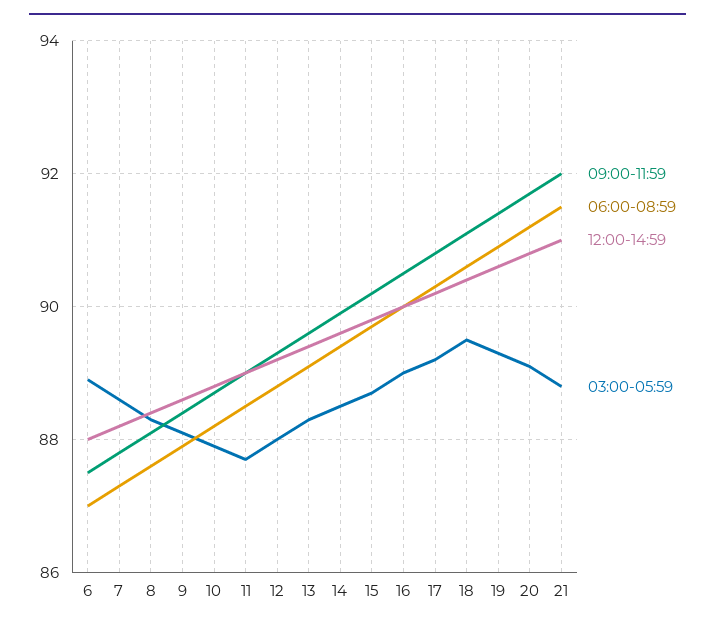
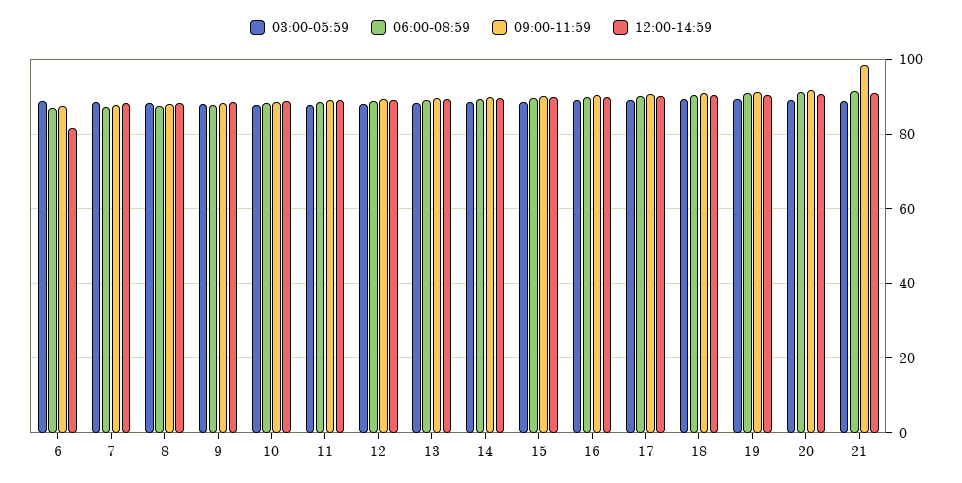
  {
    "09:00-11:59": {
      "6": 87.5,
      "7": 88,
      "8": 88,
      "9": 88.5,
      "10": 88.5,
      "11": 89,
      "12": 89.5,
      "13": 89.5,
      "14": 90,
      "15": 90,
      "16": 90.5,
      "17": 91,
      "18": 91,
      "19": 91.5,
      "20": 91.5,
-     "21": 92
+     "21": 98
    },
    "06:00-08:59": {
      "6": 87,
      "7": 87.5,
      "8": 87.5,
      "9": 88,
      "10": 88,
      "11": 88.5,
      "12": 89,
      "13": 89,
      "14": 89.5,
      "15": 89.5,
      "16": 90,
      "17": 90.5,
      "18": 90.5,
      "19": 91,
      "20": 91,
      "21": 91.5
    },
    "12:00-14:59": {
-     "6": 88,
+     "6": 82,
      "7": 88,
      "8": 88.5,
      "9": 88.5,
      "10": 89,
      "11": 89,
      "12": 89,
      "13": 89.5,
      "14": 89.5,
      "15": 90,
      "16": 90,
      "17": 90,
      "18": 90.5,
      "19": 90.5,
      "20": 91,
      "21": 91
    },
    "03:00-05:59": {
      "6": 89,
      "7": 88.5,
      "8": 88.5,
      "9": 88,
      "10": 88,
      "11": 87.5,
      "12": 88,
      "13": 88.5,
      "14": 88.5,
      "15": 88.5,
      "16": 89,
      "17": 89,
      "18": 89.5,
      "19": 89.5,
      "20": 89,
      "21": 89
    }
  }

